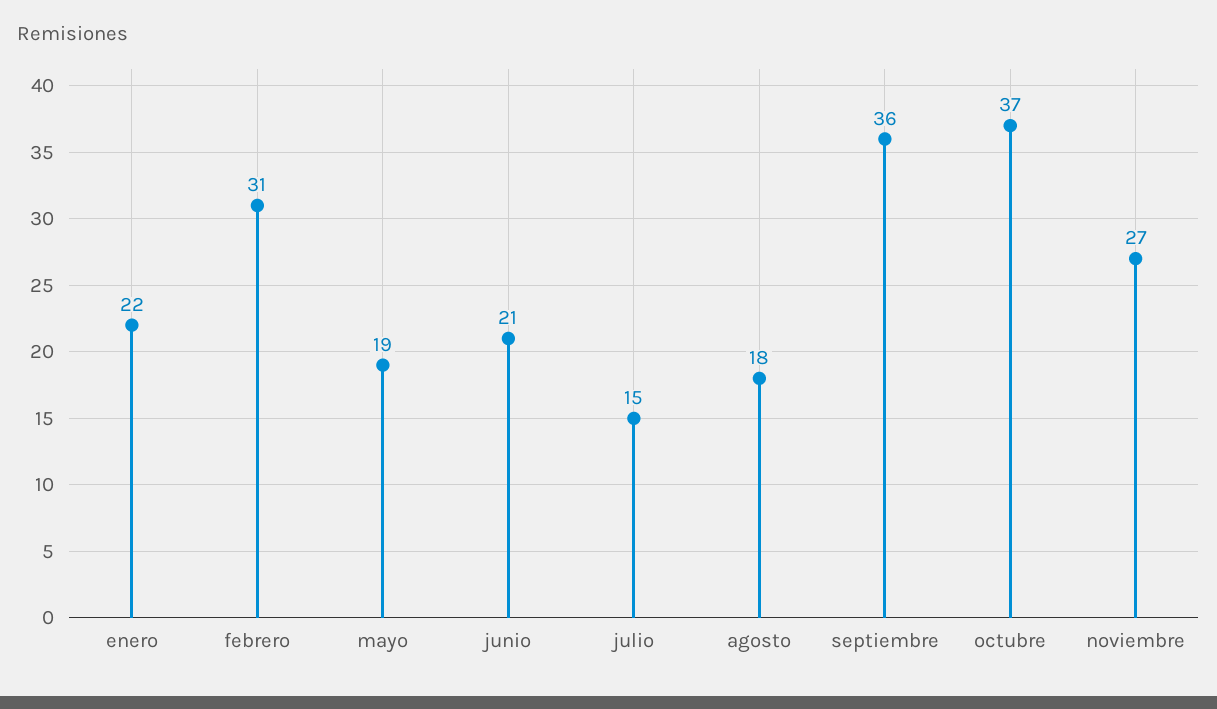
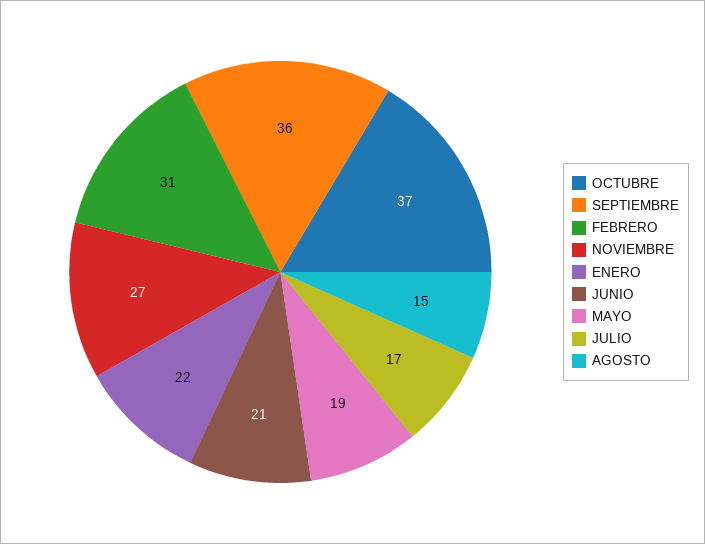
  {
    "enero": 22,
    "febrero": 31,
    "mayo": 19,
    "junio": 21,
-   "julio": 15,
+   "julio": 17,
-   "agosto": 18,
+   "agosto": 15,
    "septiembre": 36,
    "octubre": 37,
    "noviembre": 27
  }

